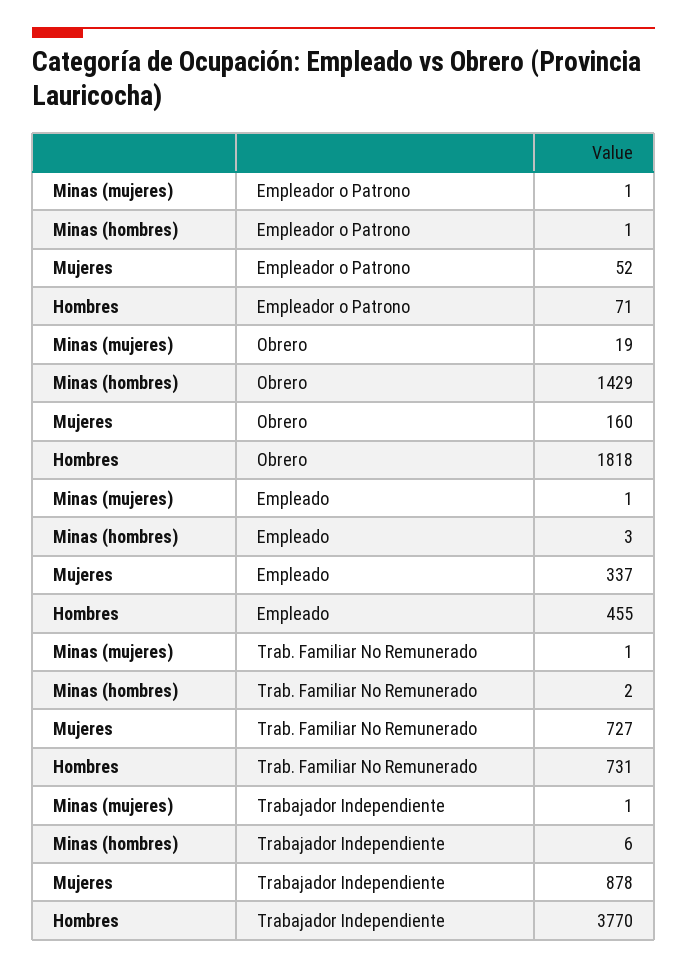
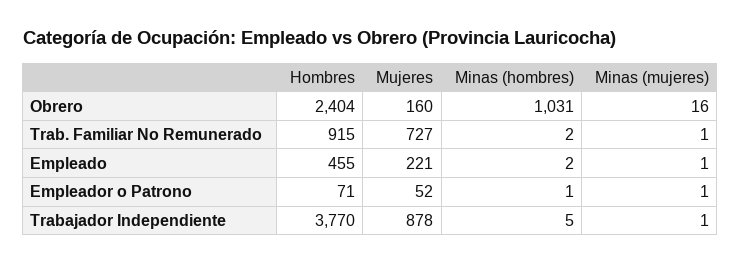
  {
    "Minas (mujeres)": {
      "Empleador o Patrono": 1,
-     "Obrero": 19,
+     "Obrero": 16,
      "Empleado": 1,
      "Trab. Familiar No Remunerado": 1,
      "Trabajador Independiente": 1
    },
    "Minas (hombres)": {
      "Empleador o Patrono": 1,
-     "Obrero": 1429,
+     "Obrero": 1031,
-     "Empleado": 3,
+     "Empleado": 2,
      "Trab. Familiar No Remunerado": 2,
-     "Trabajador Independiente": 6
+     "Trabajador Independiente": 5
    },
    "Mujeres": {
      "Empleador o Patrono": 52,
      "Obrero": 160,
-     "Empleado": 337,
+     "Empleado": 221,
      "Trab. Familiar No Remunerado": 727,
      "Trabajador Independiente": 878
    },
    "Hombres": {
      "Empleador o Patrono": 71,
-     "Obrero": 1818,
+     "Obrero": 2404,
      "Empleado": 455,
-     "Trab. Familiar No Remunerado": 731,
+     "Trab. Familiar No Remunerado": 915,
      "Trabajador Independiente": 3770
    }
  }

